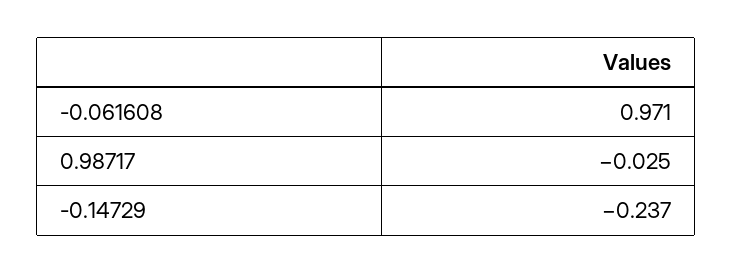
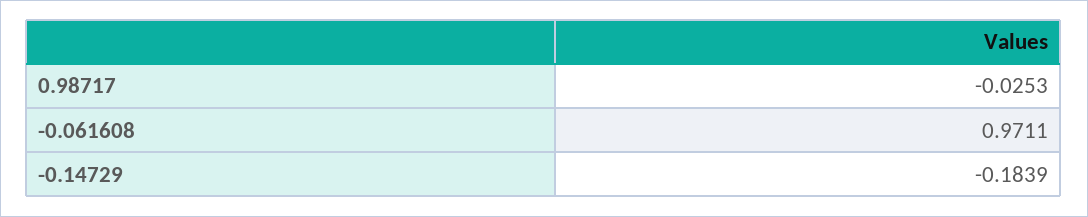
  {
    "-0.061608": 0.9711,
    "0.98717": -0.0253,
-   "-0.14729": -0.237
+   "-0.14729": -0.1839
  }

